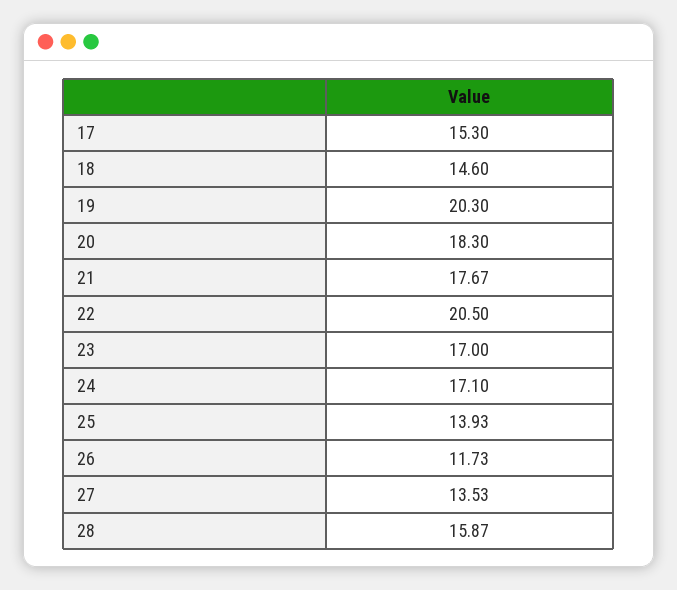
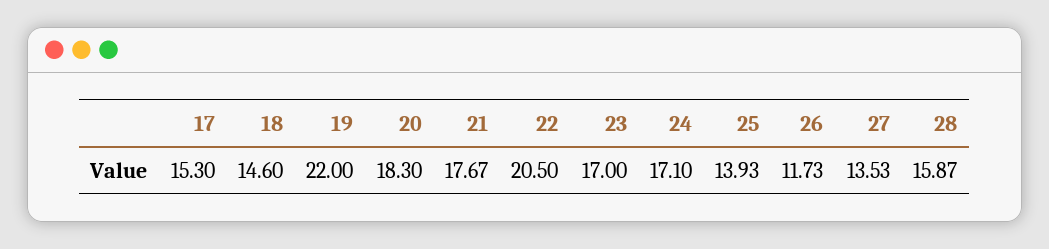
  {
    "17": 15.3,
    "18": 14.6,
-   "19": 20.3,
+   "19": 22,
    "20": 18.3,
    "21": 17.67,
    "22": 20.5,
    "23": 17,
    "24": 17.1,
    "25": 13.93,
    "26": 11.73,
    "27": 13.53,
    "28": 15.87
  }

